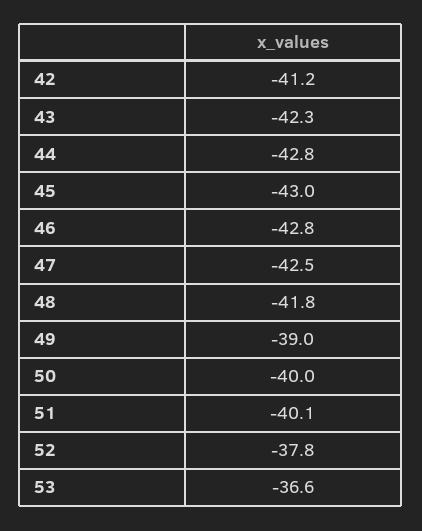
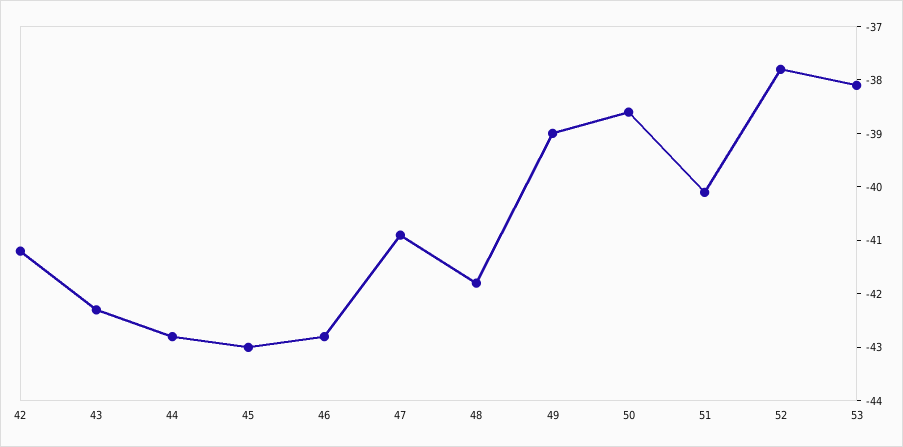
  {
    "42": -41.2,
    "43": -42.3,
    "44": -42.8,
    "45": -43,
    "46": -42.8,
-   "47": -42.5,
+   "47": -41,
    "48": -41.8,
    "49": -39,
-   "50": -40,
+   "50": -38.5,
    "51": -40.1,
    "52": -37.8,
-   "53": -36.6
+   "53": -38
  }

